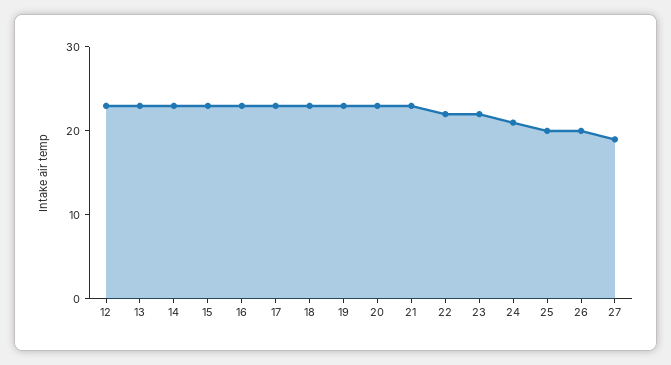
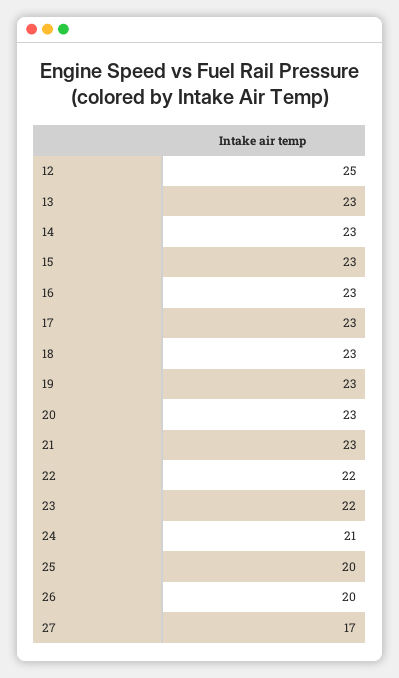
  {
-   "12": 23,
+   "12": 25,
    "13": 23,
    "14": 23,
    "15": 23,
    "16": 23,
    "17": 23,
    "18": 23,
    "19": 23,
    "20": 23,
    "21": 23,
    "22": 22,
    "23": 22,
    "24": 21,
    "25": 20,
    "26": 20,
-   "27": 19
+   "27": 17
  }

